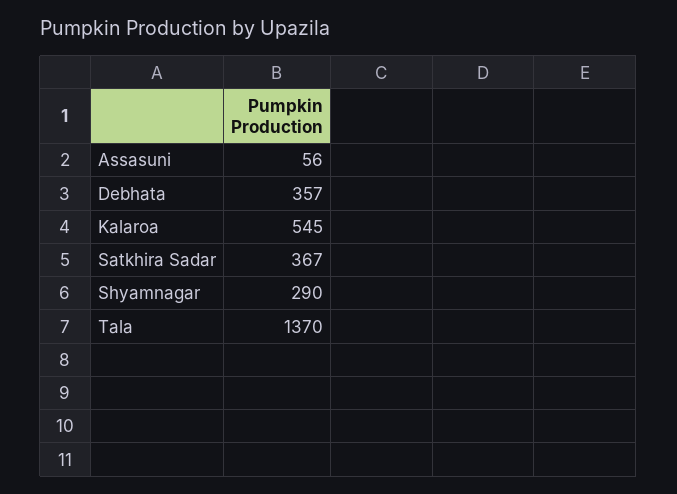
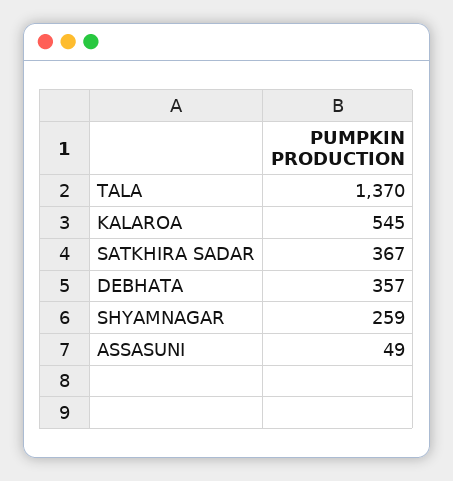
  {
-   "Assasuni": 56,
+   "Assasuni": 49,
    "Debhata": 357,
    "Kalaroa": 545,
    "Satkhira Sadar": 367,
-   "Shyamnagar": 290,
+   "Shyamnagar": 259,
    "Tala": 1370
  }

